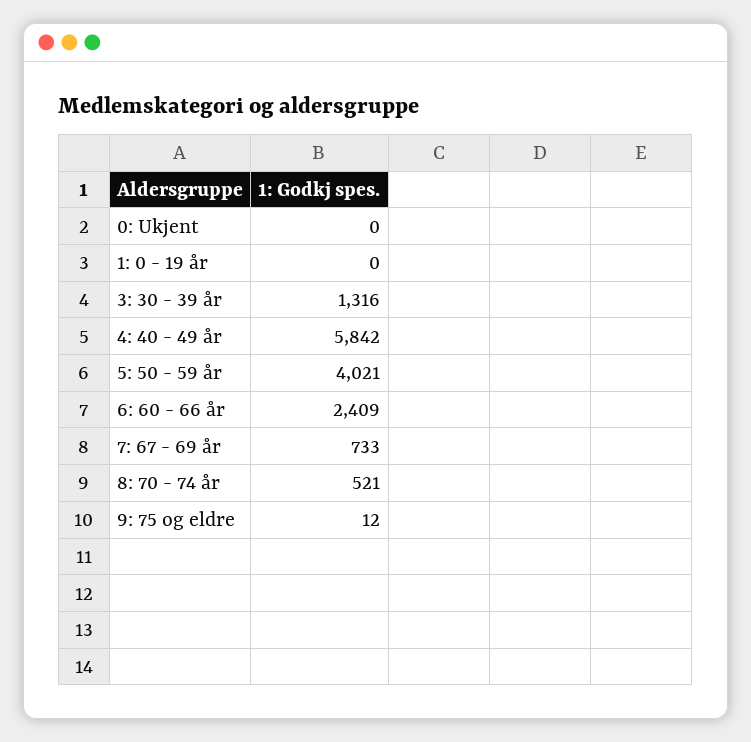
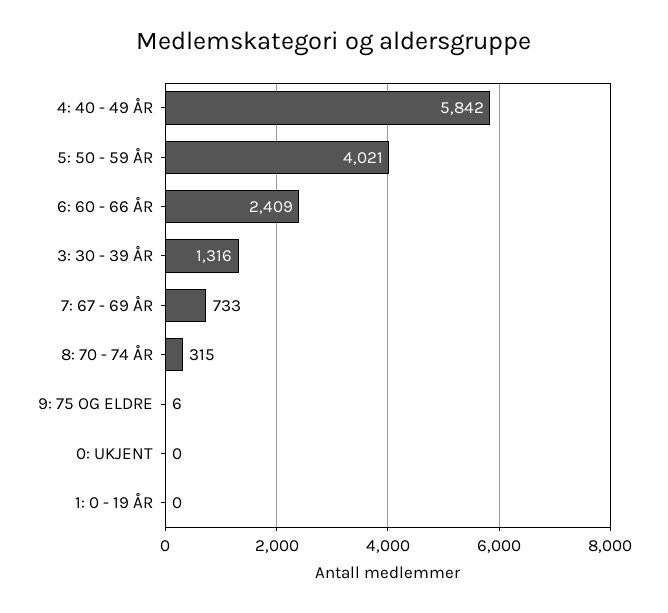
  {
    "0: Ukjent": 0,
    "1: 0 - 19 år": 0,
    "3: 30 - 39 år": 1316,
    "4: 40 - 49 år": 5842,
    "5: 50 - 59 år": 4021,
    "6: 60 - 66 år": 2409,
    "7: 67 - 69 år": 733,
-   "8: 70 - 74 år": 521,
+   "8: 70 - 74 år": 315,
-   "9: 75 og eldre": 12
+   "9: 75 og eldre": 6
  }

